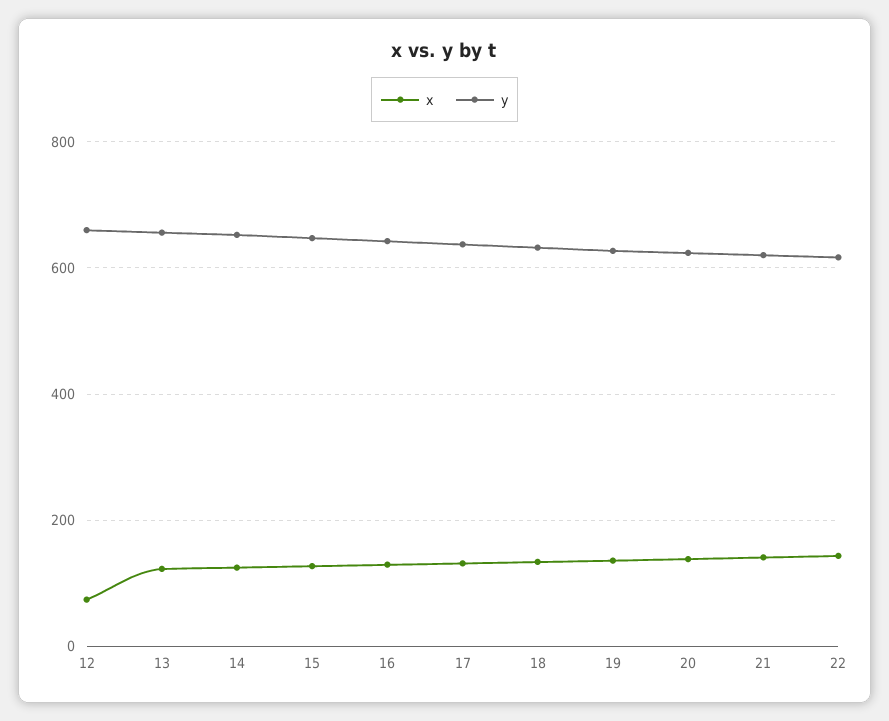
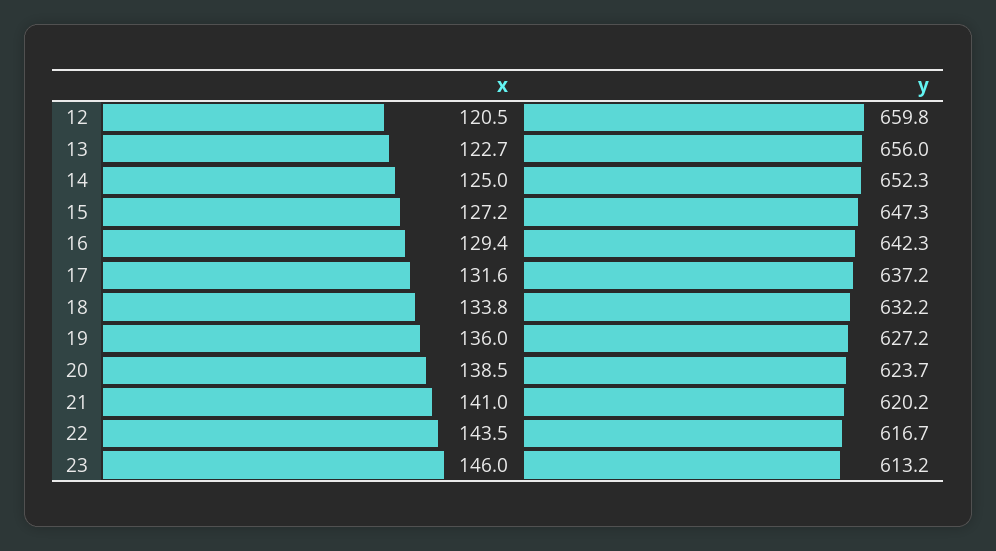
  {
    "x": {
-     "12": 80,
+     "12": 120.5,
      "13": 122.7,
      "14": 125,
      "15": 127.2,
      "16": 129.4,
      "17": 131.6,
      "18": 133.8,
      "19": 136,
      "20": 138.5,
      "21": 141,
-     "22": 143.5
+     "22": 143.5,
+     "23": 146
    },
    "y": {
      "12": 659.8,
      "13": 656,
      "14": 652.3,
      "15": 647.3,
      "16": 642.3,
      "17": 637.2,
      "18": 632.2,
      "19": 627.2,
      "20": 623.7,
      "21": 620.2,
-     "22": 616.7
+     "22": 616.7,
+     "23": 613.2
    }
  }

